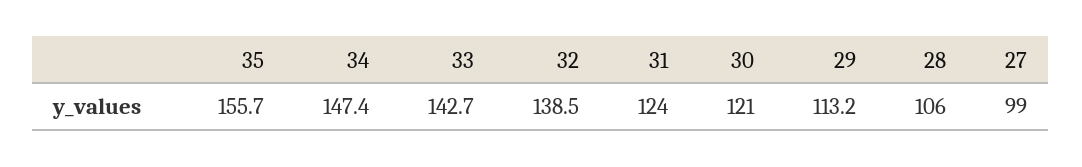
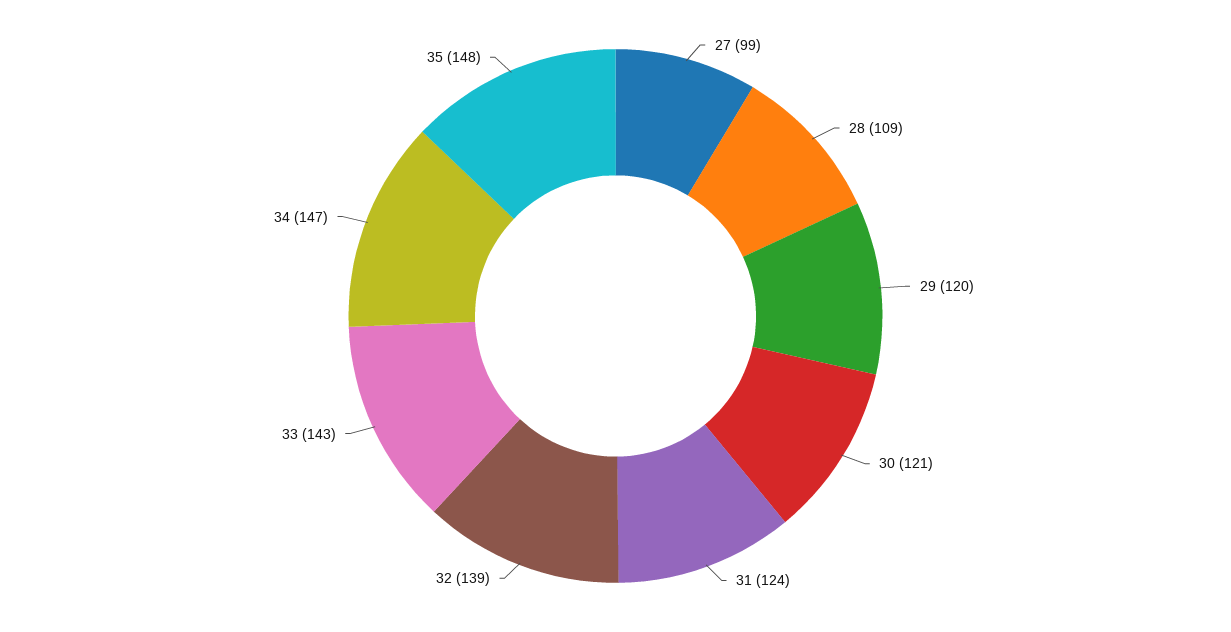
  {
-   "35": 155.7,
+   "35": 148,
    "34": 147.4,
    "33": 142.7,
    "32": 138.5,
    "31": 124,
    "30": 121,
-   "29": 113.2,
+   "29": 120,
-   "28": 106,
+   "28": 109,
    "27": 99
  }

